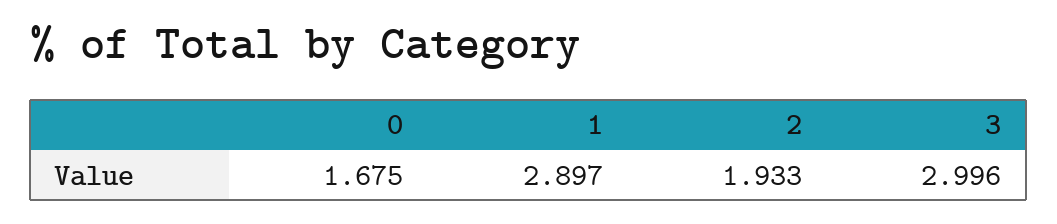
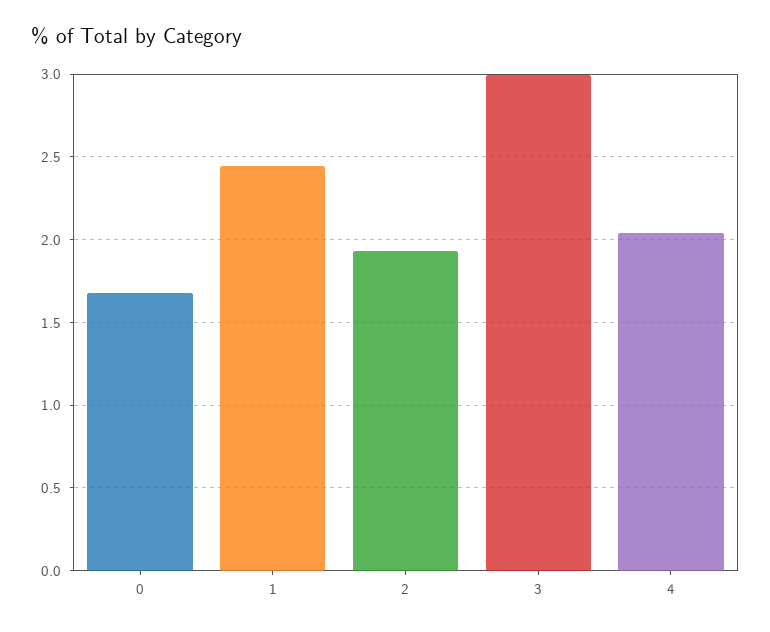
  {
    "0": 1.675,
-   "1": 2.897,
+   "1": 2.45,
    "2": 1.933,
-   "3": 2.996
+   "3": 2.996,
+   "4": 2.05
  }

